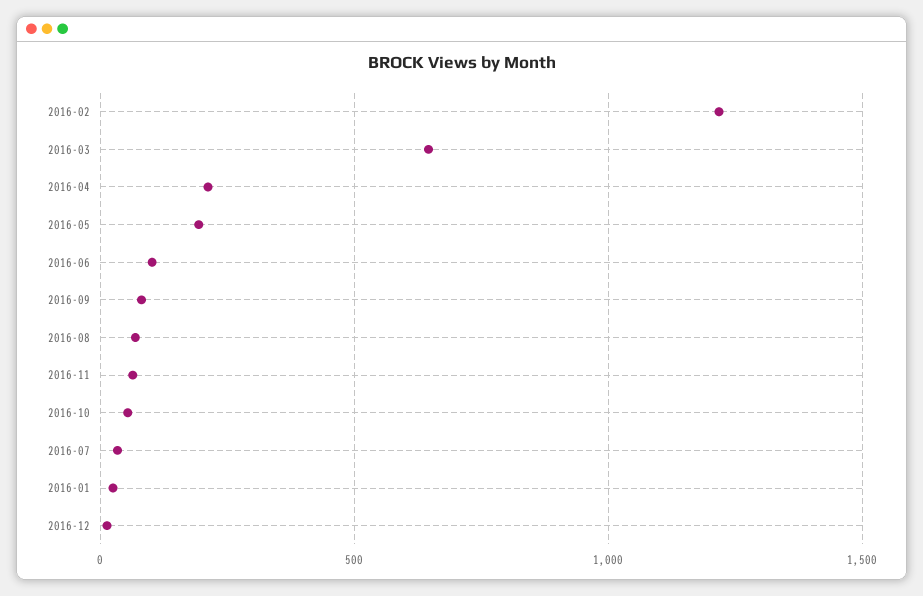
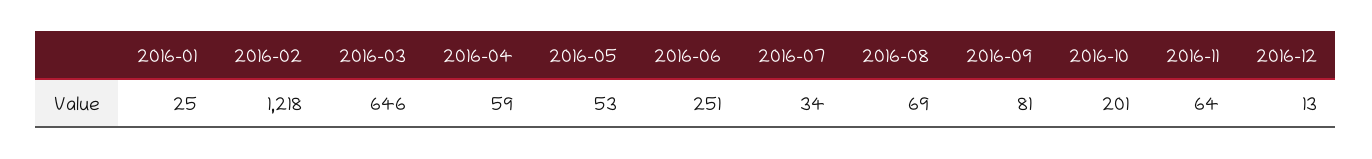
  {
    "2016-02": 1218,
    "2016-03": 646,
-   "2016-04": 200,
+   "2016-04": 59,
-   "2016-05": 200,
+   "2016-05": 53,
-   "2016-06": 100,
+   "2016-06": 251,
    "2016-09": 81,
    "2016-08": 69,
    "2016-11": 64,
-   "2016-10": 50,
+   "2016-10": 201,
    "2016-07": 34,
    "2016-01": 25,
    "2016-12": 13
  }

